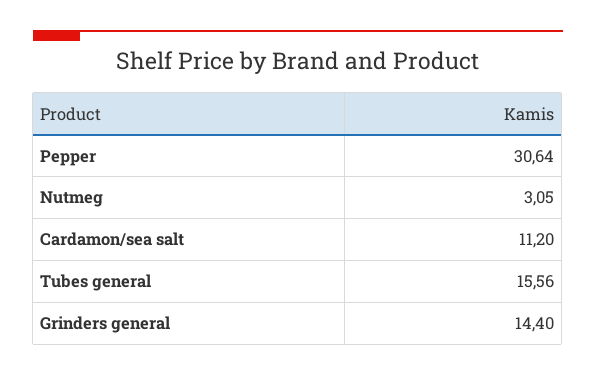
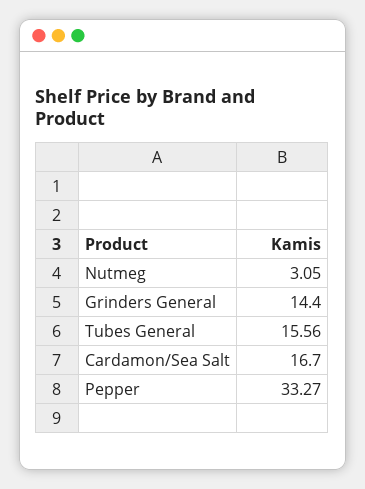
  {
-   "Pepper": 30.64,
+   "Pepper": 33.27,
    "Nutmeg": 3.05,
-   "Cardamon/sea salt": 11.2,
+   "Cardamon/sea salt": 16.7,
    "Tubes general": 15.56,
    "Grinders general": 14.4
  }

